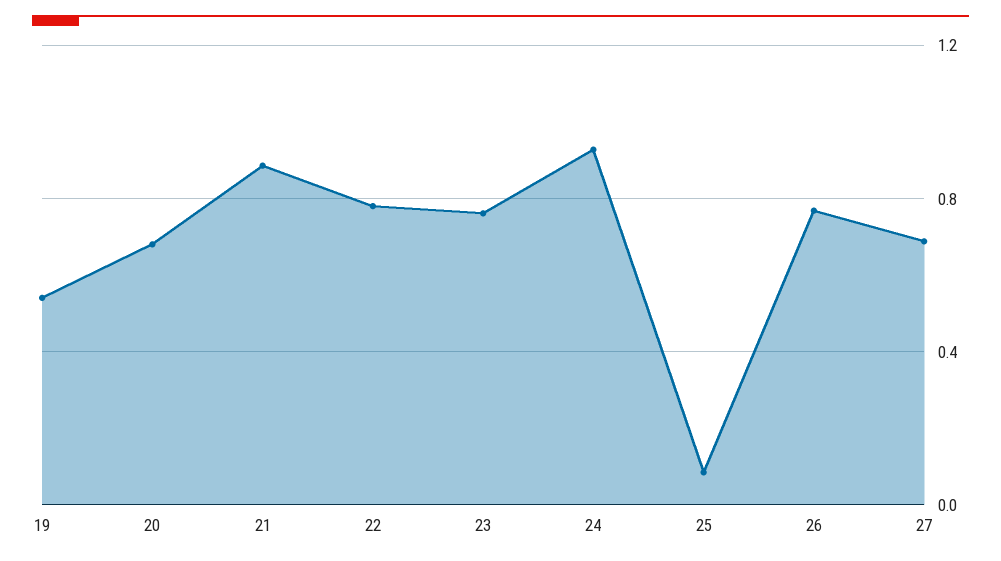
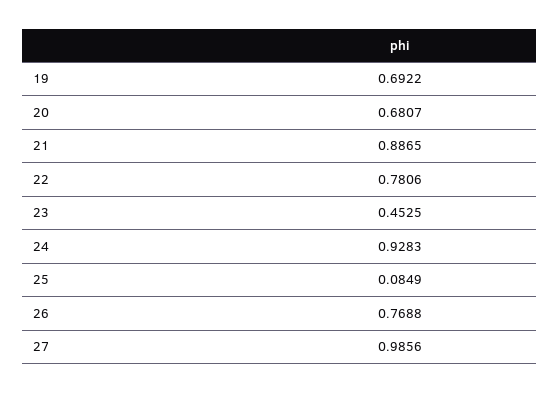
  {
-   "19": 0.55,
+   "19": 0.6922,
    "20": 0.6807,
    "21": 0.8865,
    "22": 0.7806,
-   "23": 0.75,
+   "23": 0.4525,
    "24": 0.9283,
    "25": 0.0849,
    "26": 0.7688,
-   "27": 0.7
+   "27": 0.9856
  }

